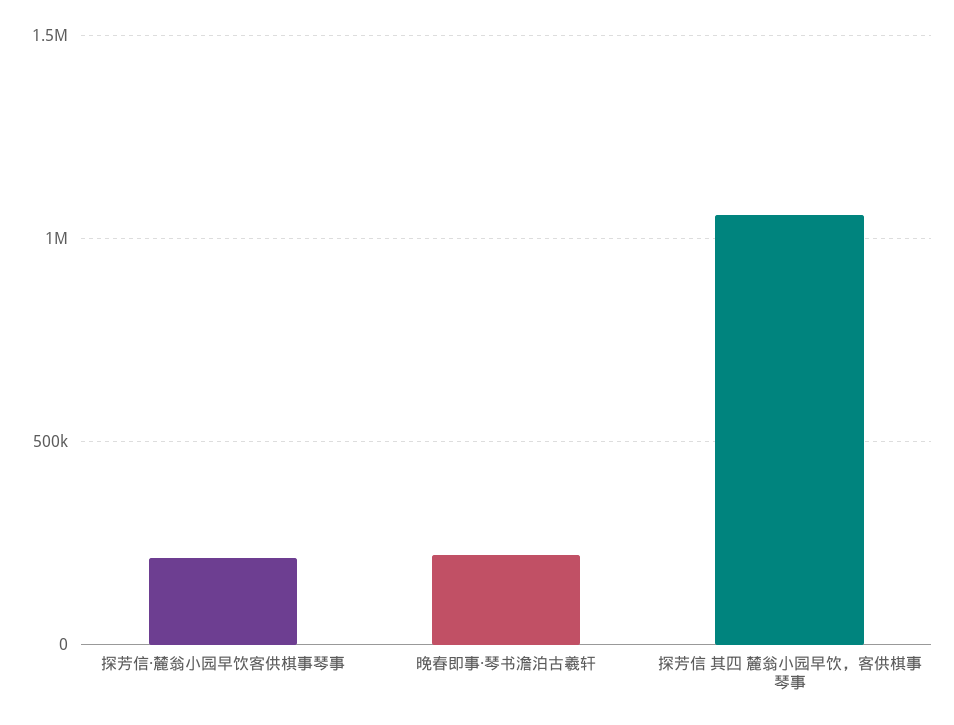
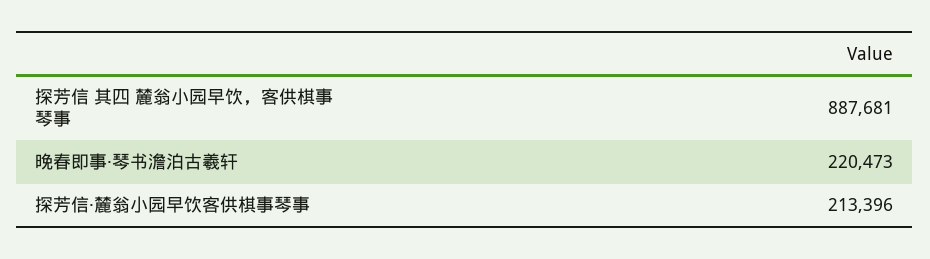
  {
    "探芳信·麓翁小园早饮客供棋事琴事": 213396,
    "晚春即事·琴书澹泊古羲轩": 220473,
-   "探芳信 其四 麓翁小园早饮，客供棋事琴事": 1050000
+   "探芳信 其四 麓翁小园早饮，客供棋事琴事": 887681
  }

